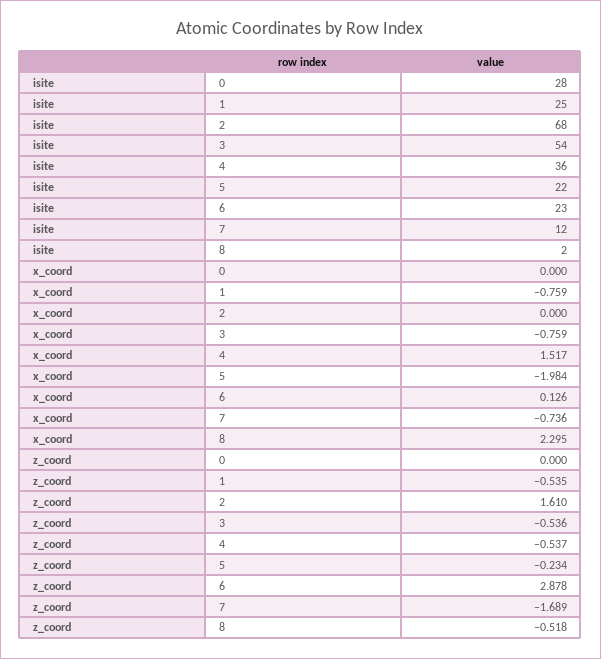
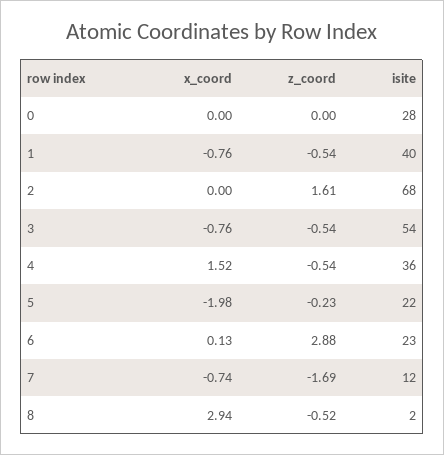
  {
    "isite": {
      "0": 28,
-     "1": 25,
+     "1": 40,
      "2": 68,
      "3": 54,
      "4": 36,
      "5": 22,
      "6": 23,
      "7": 12,
      "8": 2
    },
    "x_coord": {
      "0": 0,
      "1": -0.759,
      "2": 0,
      "3": -0.759,
      "4": 1.517,
      "5": -1.984,
      "6": 0.126,
      "7": -0.736,
-     "8": 2.295
+     "8": 2.94
    },
    "z_coord": {
      "0": 0,
      "1": -0.535,
      "2": 1.61,
      "3": -0.536,
      "4": -0.537,
      "5": -0.234,
      "6": 2.878,
      "7": -1.689,
      "8": -0.518
    }
  }

